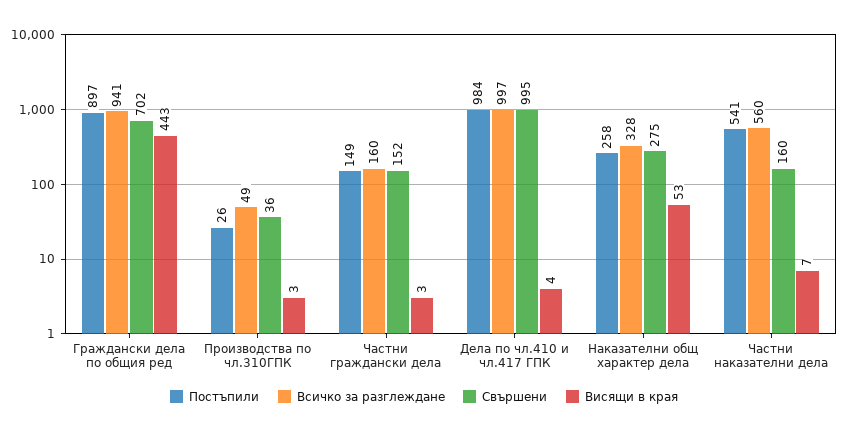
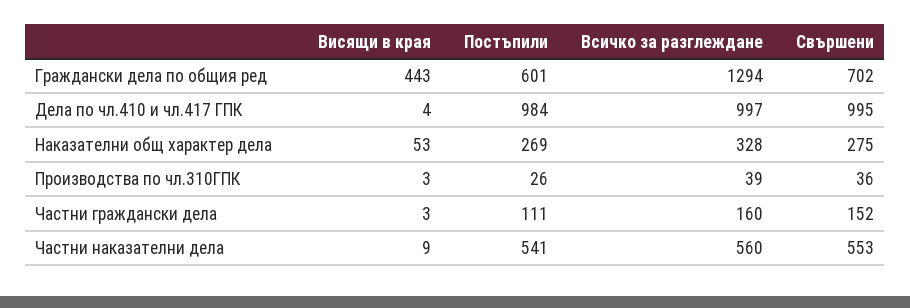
  {
    "Постъпили": {
-     "Граждански дела по общия ред": 897,
+     "Граждански дела по общия ред": 601,
      "Производства по чл.310ГПК": 26,
-     "Частни граждански дела": 149,
+     "Частни граждански дела": 111,
      "Дела по чл.410 и чл.417 ГПК": 984,
-     "Наказателни общ характер дела": 258,
+     "Наказателни общ характер дела": 269,
      "Частни наказателни дела": 541
    },
    "Всичко за разглеждане": {
-     "Граждански дела по общия ред": 941,
+     "Граждански дела по общия ред": 1294,
-     "Производства по чл.310ГПК": 49,
+     "Производства по чл.310ГПК": 39,
      "Частни граждански дела": 160,
      "Дела по чл.410 и чл.417 ГПК": 997,
      "Наказателни общ характер дела": 328,
      "Частни наказателни дела": 560
    },
    "Свършени": {
      "Граждански дела по общия ред": 702,
      "Производства по чл.310ГПК": 36,
      "Частни граждански дела": 152,
      "Дела по чл.410 и чл.417 ГПК": 995,
      "Наказателни общ характер дела": 275,
-     "Частни наказателни дела": 160
+     "Частни наказателни дела": 553
    },
    "Висящи в края": {
      "Граждански дела по общия ред": 443,
      "Производства по чл.310ГПК": 3,
      "Частни граждански дела": 3,
      "Дела по чл.410 и чл.417 ГПК": 4,
      "Наказателни общ характер дела": 53,
-     "Частни наказателни дела": 7
+     "Частни наказателни дела": 9
    }
  }

